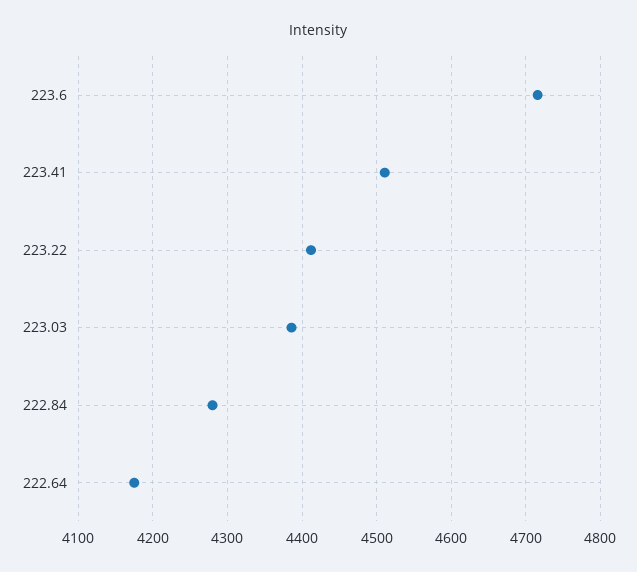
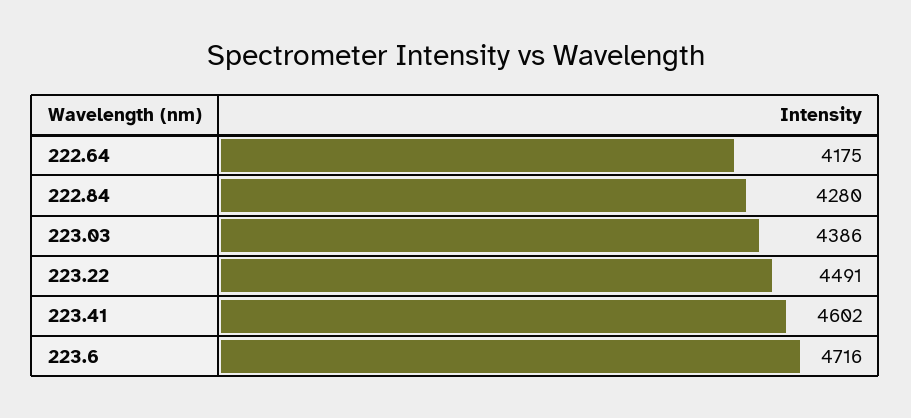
  {
    "223.6": 4716,
-   "223.41": 4510,
+   "223.41": 4602,
-   "223.22": 4410,
+   "223.22": 4491,
    "223.03": 4386,
    "222.84": 4280,
    "222.64": 4175
  }

